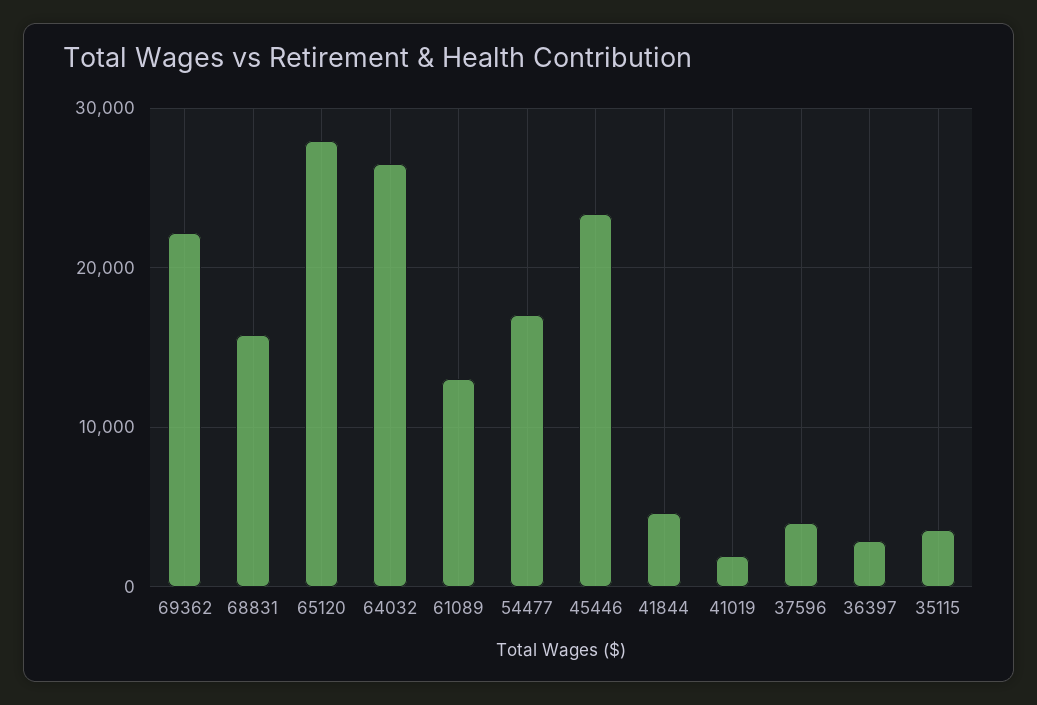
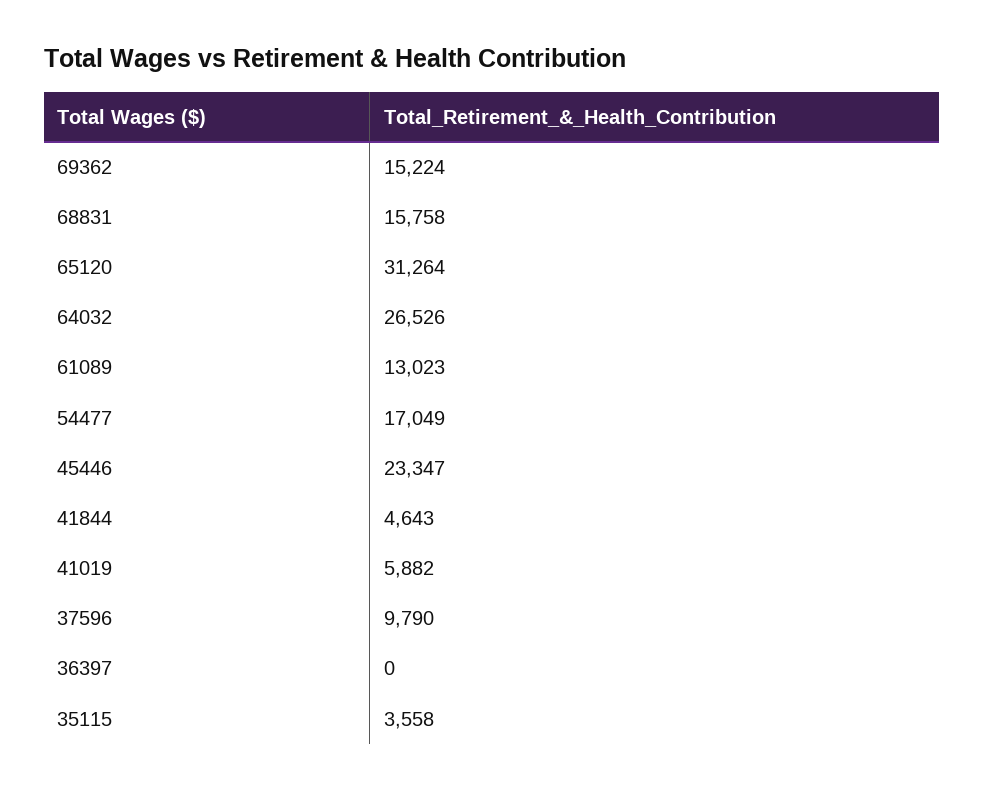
  {
-   "69362": 22000,
+   "69362": 15224,
    "68831": 15758,
-   "65120": 28000,
+   "65120": 31264,
    "64032": 26526,
    "61089": 13023,
    "54477": 17049,
    "45446": 23347,
    "41844": 4643,
-   "41019": 2000,
+   "41019": 5882,
-   "37596": 4000,
+   "37596": 9790,
-   "36397": 3000,
+   "36397": 0,
    "35115": 3558
  }

